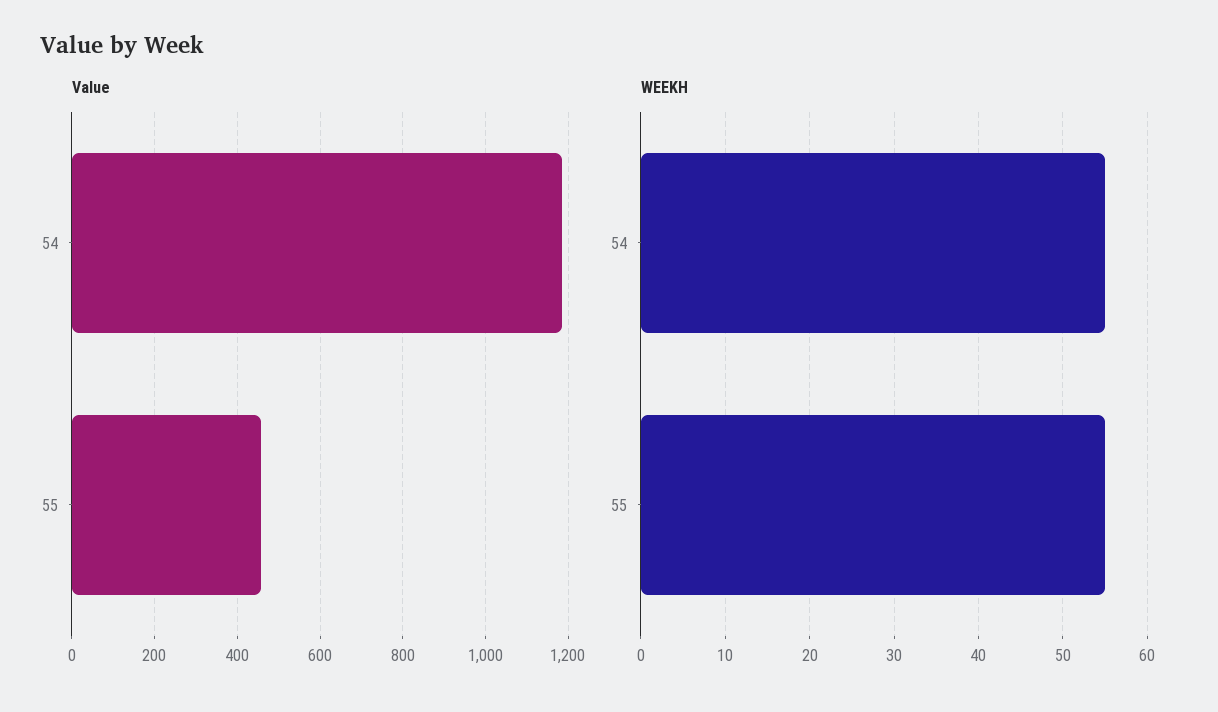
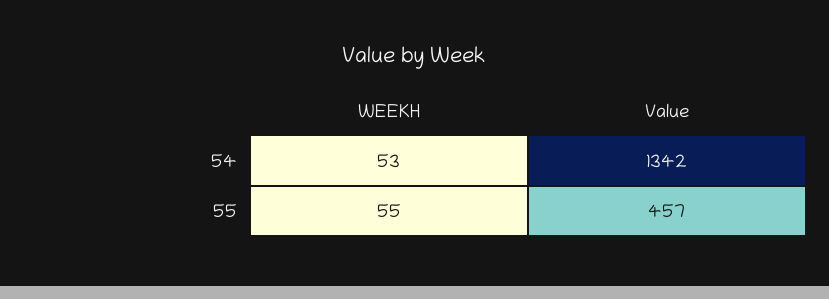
  {
    "Value": {
-     "54": 1180,
+     "54": 1342,
      "55": 457
    },
    "WEEKH": {
-     "54": 55,
+     "54": 53,
      "55": 55
    }
  }

